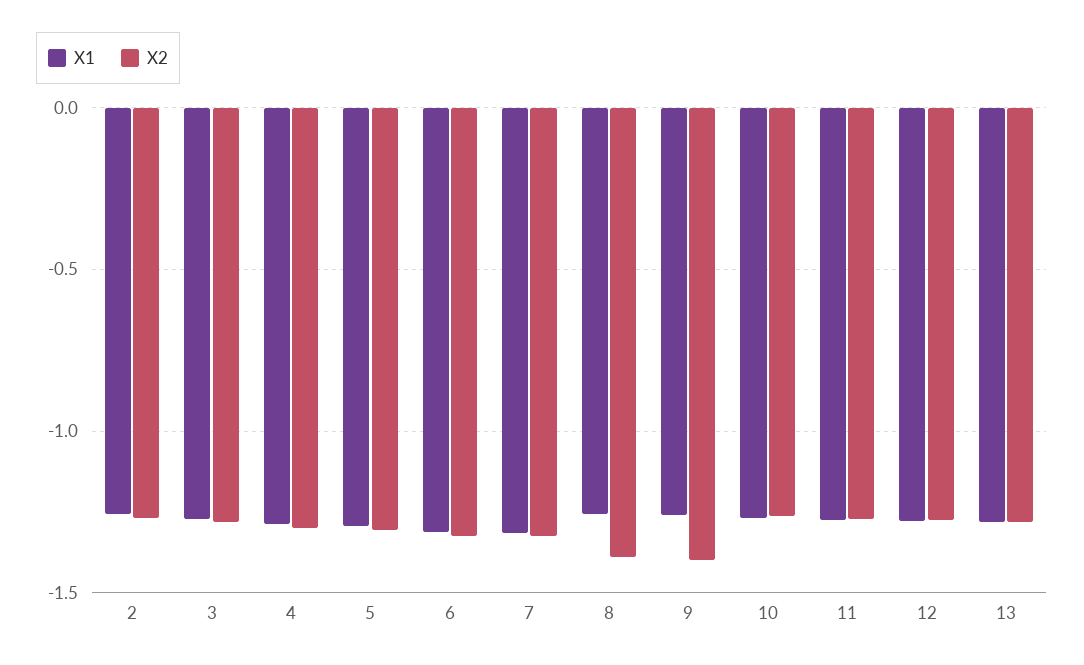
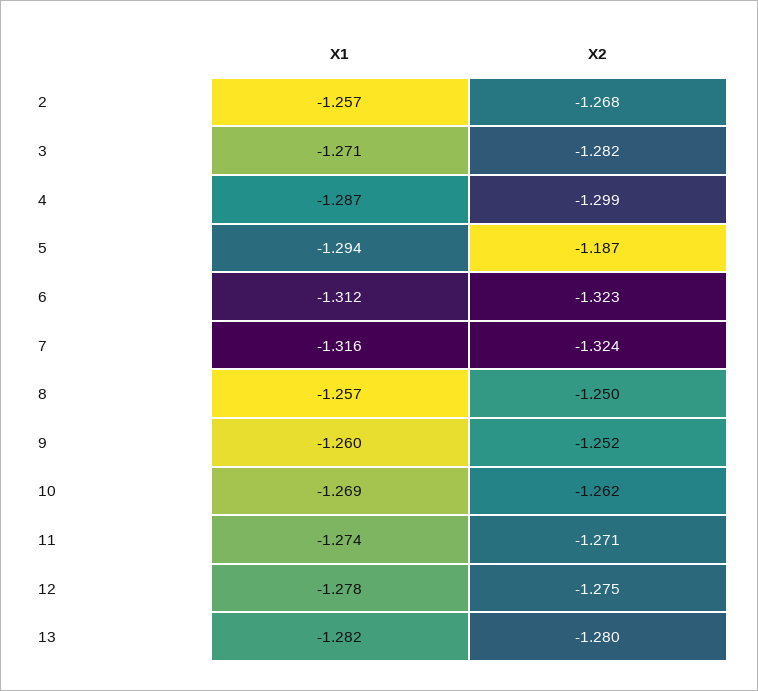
  {
    "X1": {
      "2": -1.257,
      "3": -1.271,
      "4": -1.287,
      "5": -1.294,
      "6": -1.312,
      "7": -1.316,
      "8": -1.257,
      "9": -1.26,
      "10": -1.269,
      "11": -1.274,
      "12": -1.278,
      "13": -1.282
    },
    "X2": {
      "2": -1.268,
      "3": -1.282,
      "4": -1.299,
-     "5": -1.3,
+     "5": -1.187,
      "6": -1.323,
      "7": -1.324,
-     "8": -1.4,
+     "8": -1.25,
-     "9": -1.4,
+     "9": -1.252,
      "10": -1.262,
      "11": -1.271,
      "12": -1.275,
      "13": -1.28
    }
  }

